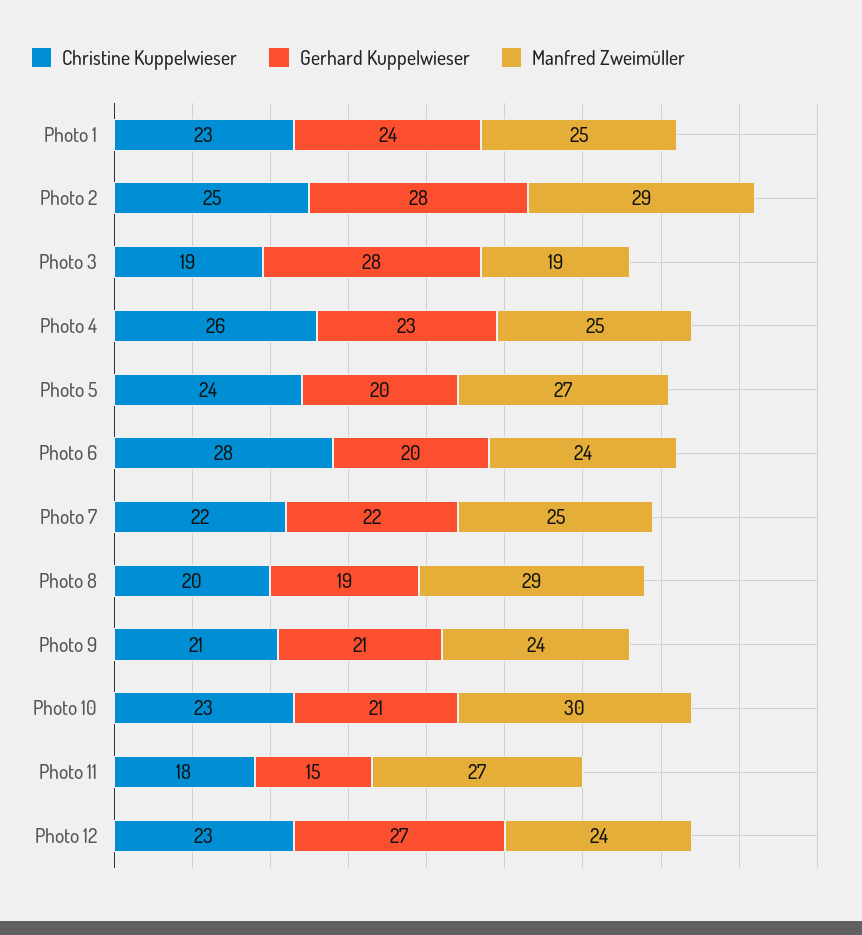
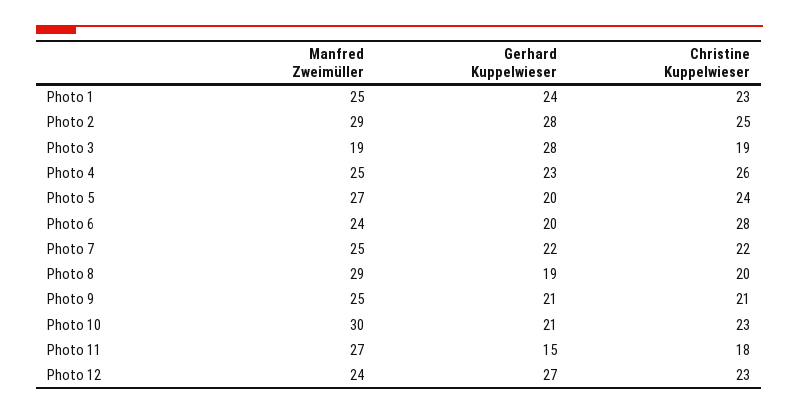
  {
    "Christine Kuppelwieser": {
      "Photo 1": 23,
      "Photo 2": 25,
      "Photo 3": 19,
      "Photo 4": 26,
      "Photo 5": 24,
      "Photo 6": 28,
      "Photo 7": 22,
      "Photo 8": 20,
      "Photo 9": 21,
      "Photo 10": 23,
      "Photo 11": 18,
      "Photo 12": 23
    },
    "Gerhard Kuppelwieser": {
      "Photo 1": 24,
      "Photo 2": 28,
      "Photo 3": 28,
      "Photo 4": 23,
      "Photo 5": 20,
      "Photo 6": 20,
      "Photo 7": 22,
      "Photo 8": 19,
      "Photo 9": 21,
      "Photo 10": 21,
      "Photo 11": 15,
      "Photo 12": 27
    },
    "Manfred Zweimüller": {
      "Photo 1": 25,
      "Photo 2": 29,
      "Photo 3": 19,
      "Photo 4": 25,
      "Photo 5": 27,
      "Photo 6": 24,
      "Photo 7": 25,
      "Photo 8": 29,
-     "Photo 9": 24,
+     "Photo 9": 25,
      "Photo 10": 30,
      "Photo 11": 27,
      "Photo 12": 24
    }
  }

